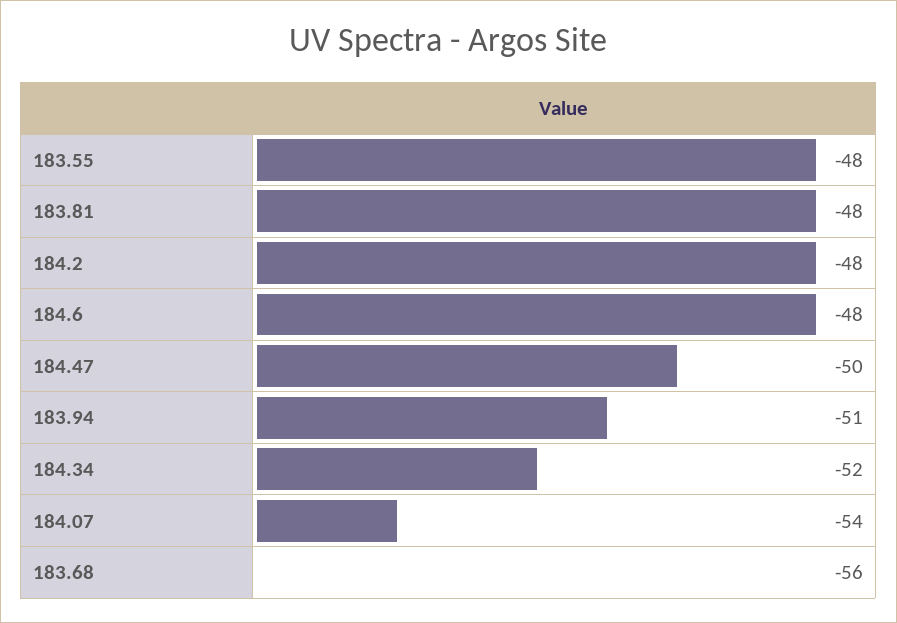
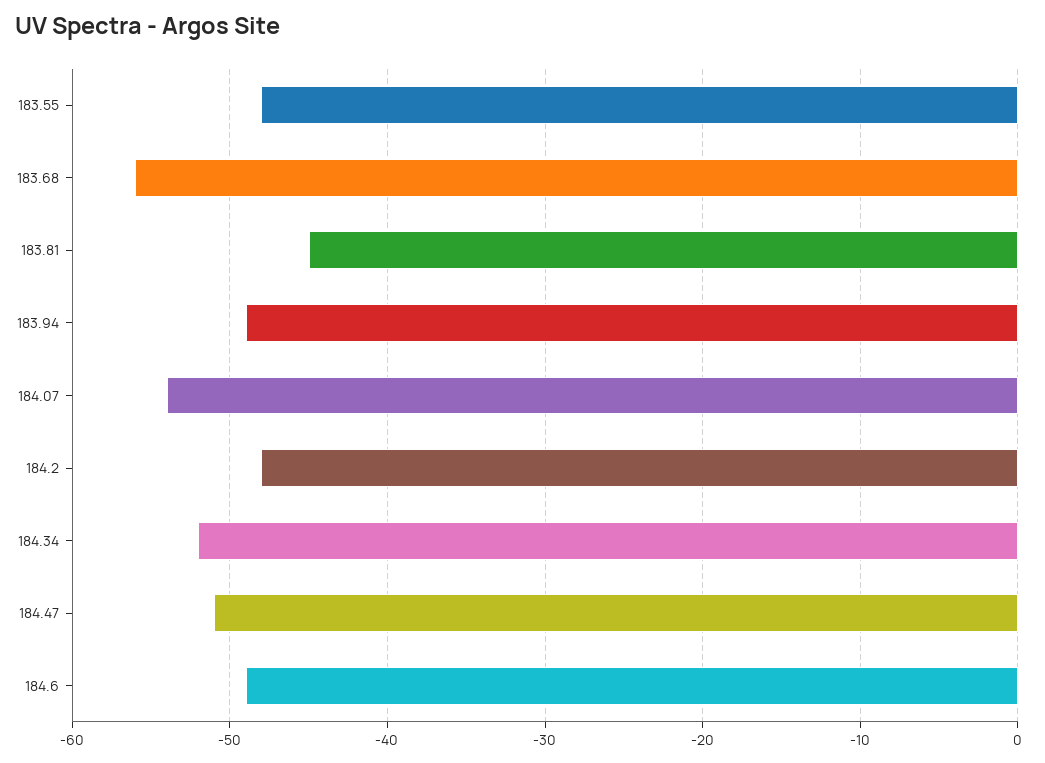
  {
    "183.55": -48,
-   "183.81": -48,
+   "183.81": -45,
    "184.2": -48,
-   "184.6": -48,
+   "184.6": -49,
-   "184.47": -50,
+   "184.47": -51,
-   "183.94": -51,
+   "183.94": -49,
    "184.34": -52,
    "184.07": -54,
    "183.68": -56
  }

